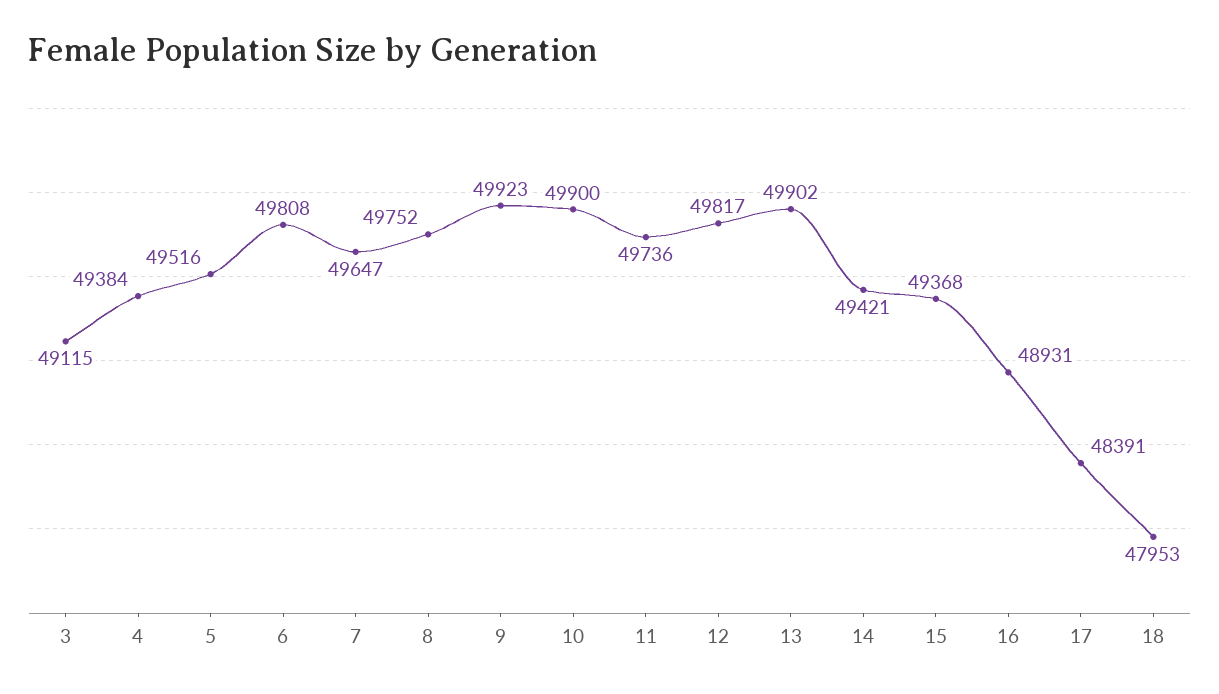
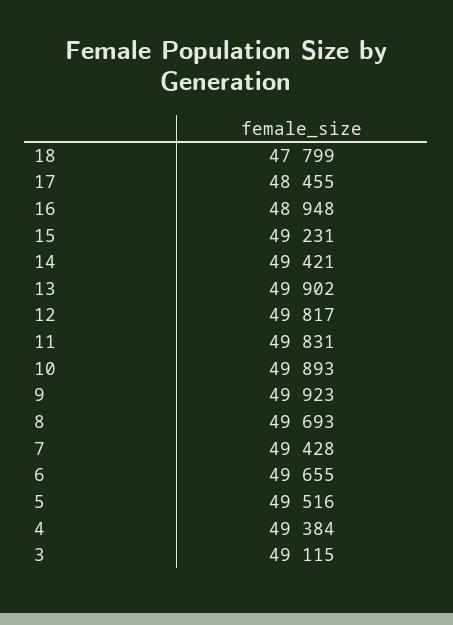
  {
    "3": 49115,
    "4": 49384,
    "5": 49516,
-   "6": 49808,
+   "6": 49655,
-   "7": 49647,
+   "7": 49428,
-   "8": 49752,
+   "8": 49693,
    "9": 49923,
-   "10": 49900,
+   "10": 49893,
-   "11": 49736,
+   "11": 49831,
    "12": 49817,
    "13": 49902,
    "14": 49421,
-   "15": 49368,
+   "15": 49231,
-   "16": 48931,
+   "16": 48948,
-   "17": 48391,
+   "17": 48455,
-   "18": 47953
+   "18": 47799
  }

